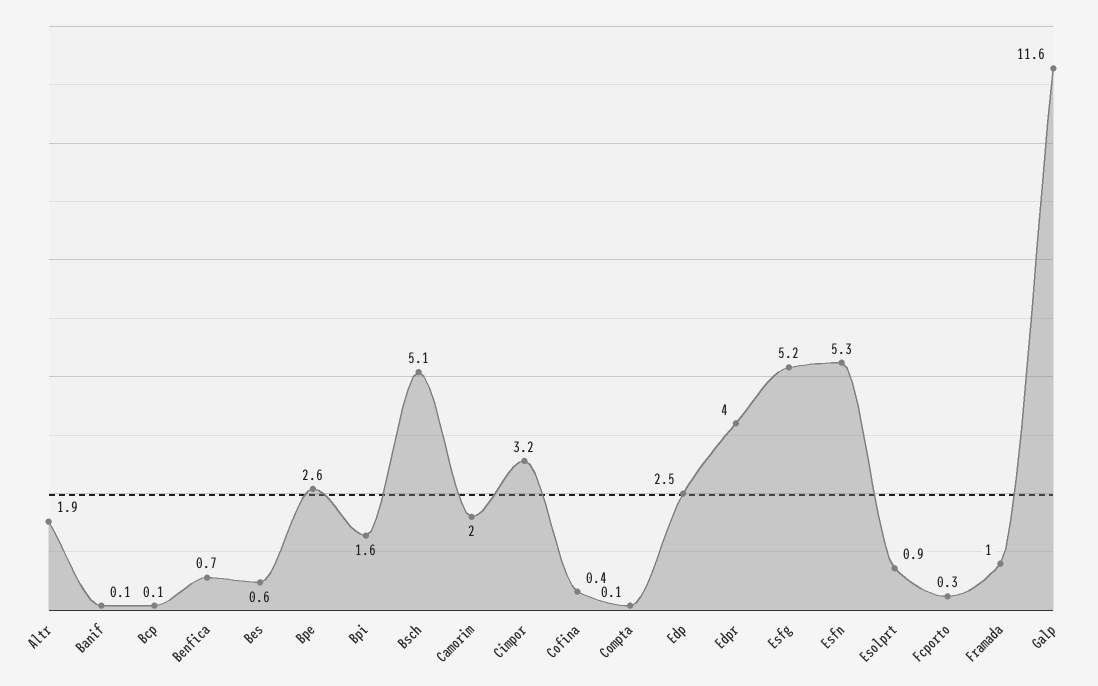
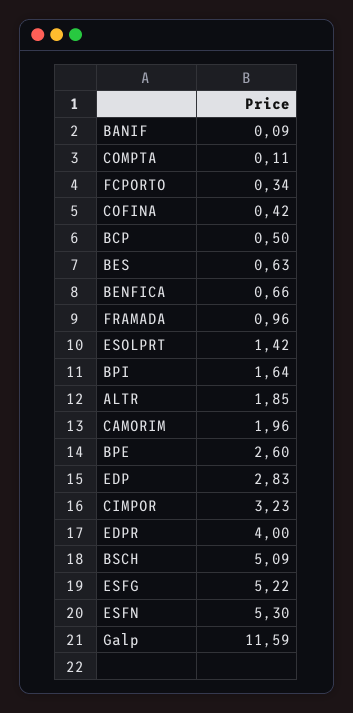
  {
    "Altr": 1.85,
    "Banif": 0.09,
-   "Bcp": 0.1,
+   "Bcp": 0.5,
    "Benfica": 0.66,
    "Bes": 0.63,
    "Bpe": 2.6,
    "Bpi": 1.64,
    "Bsch": 5.09,
    "Camorim": 1.96,
    "Cimpor": 3.23,
    "Cofina": 0.42,
    "Compta": 0.11,
-   "Edp": 2.5,
+   "Edp": 2.83,
    "Edpr": 4,
    "Esfg": 5.22,
    "Esfn": 5.3,
-   "Esolprt": 0.9,
+   "Esolprt": 1.42,
    "Fcporto": 0.34,
    "Framada": 0.96,
    "Galp": 11.59
  }

